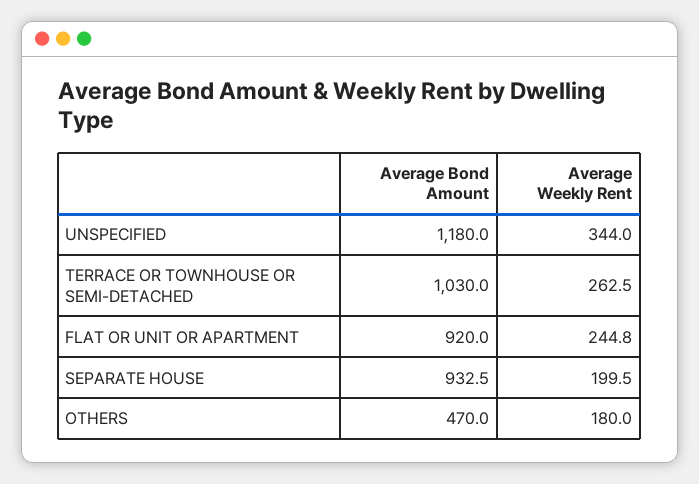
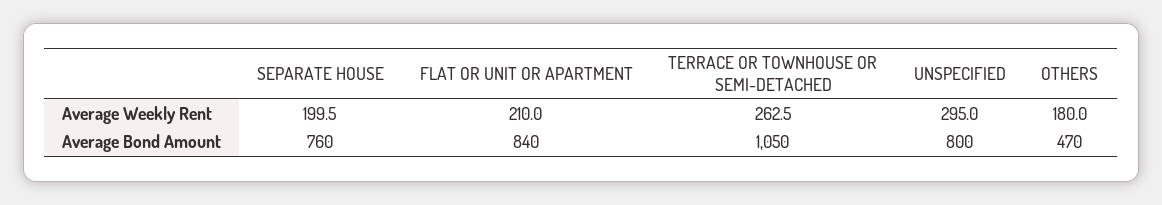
  {
    "Average Bond Amount": {
-     "UNSPECIFIED": 1180,
+     "UNSPECIFIED": 800,
-     "TERRACE OR TOWNHOUSE OR SEMI-DETACHED": 1030,
+     "TERRACE OR TOWNHOUSE OR SEMI-DETACHED": 1050,
-     "FLAT OR UNIT OR APARTMENT": 920,
+     "FLAT OR UNIT OR APARTMENT": 840,
-     "SEPARATE HOUSE": 932.5,
+     "SEPARATE HOUSE": 760,
      "OTHERS": 470
    },
    "Average Weekly Rent": {
-     "UNSPECIFIED": 344,
+     "UNSPECIFIED": 295,
      "TERRACE OR TOWNHOUSE OR SEMI-DETACHED": 262.5,
-     "FLAT OR UNIT OR APARTMENT": 244.8,
+     "FLAT OR UNIT OR APARTMENT": 210,
      "SEPARATE HOUSE": 199.5,
      "OTHERS": 180
    }
  }

